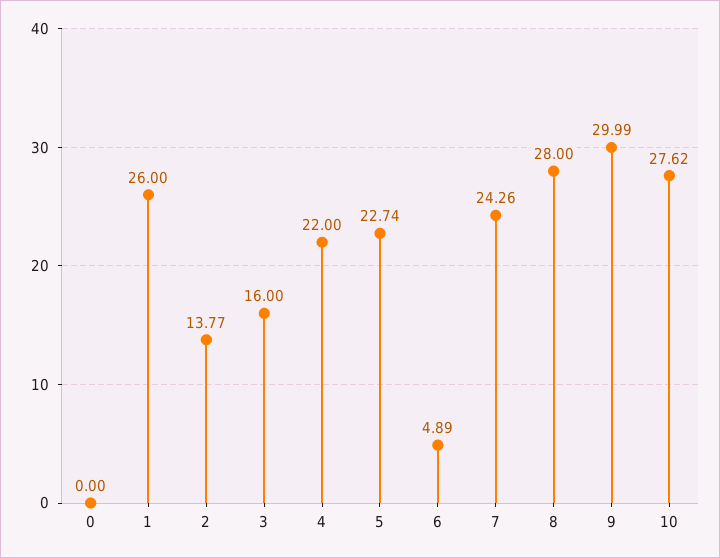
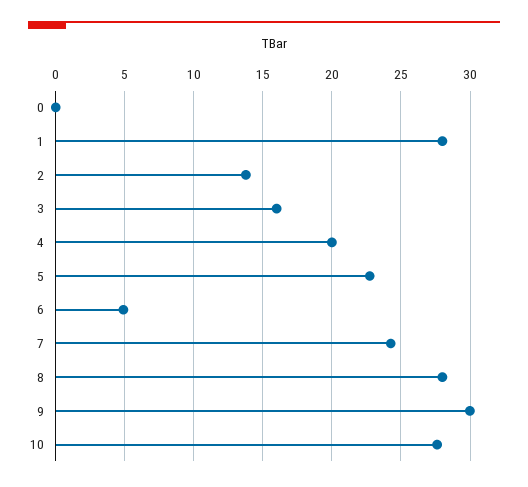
  {
    "0": 0,
-   "1": 26,
+   "1": 28,
    "2": 13.77,
    "3": 16,
-   "4": 22,
+   "4": 20,
    "5": 22.74,
    "6": 4.89,
    "7": 24.26,
    "8": 28,
    "9": 29.99,
    "10": 27.62
  }

